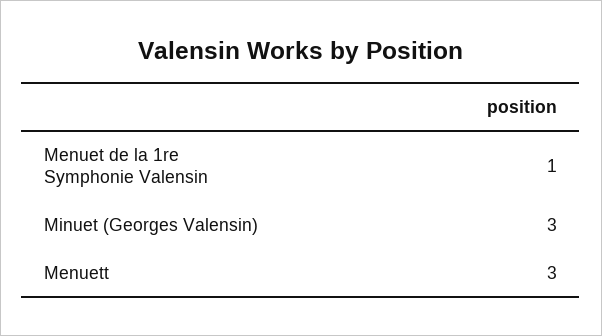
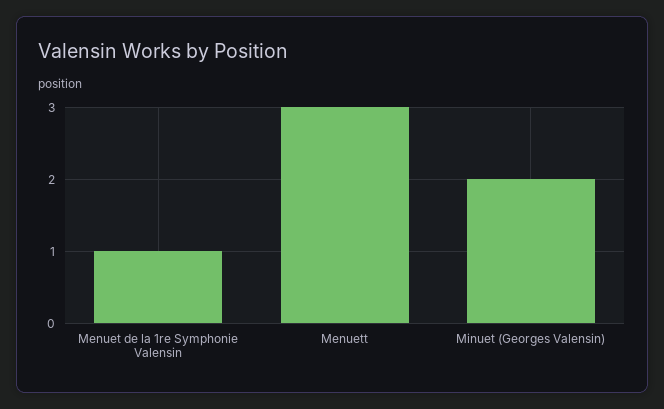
  {
    "Menuet de la 1re Symphonie Valensin": 1,
-   "Minuet (Georges Valensin)": 3,
+   "Minuet (Georges Valensin)": 2,
    "Menuett": 3
  }

